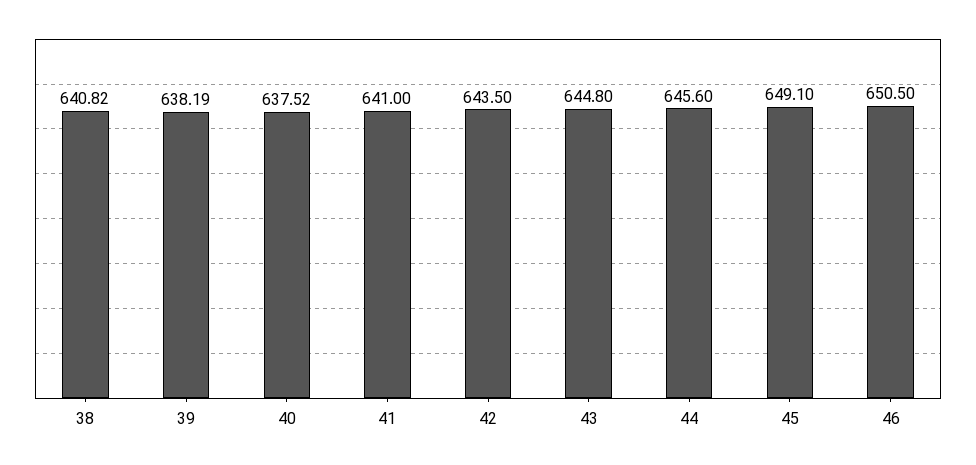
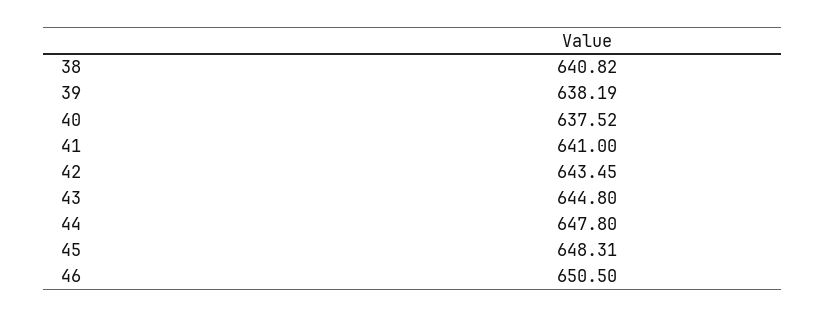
  {
    "38": 640.82,
    "39": 638.19,
    "40": 637.52,
    "41": 641,
-   "42": 643.5,
+   "42": 643.45,
    "43": 644.8,
-   "44": 645.6,
+   "44": 647.8,
-   "45": 649.1,
+   "45": 648.31,
    "46": 650.5
  }

